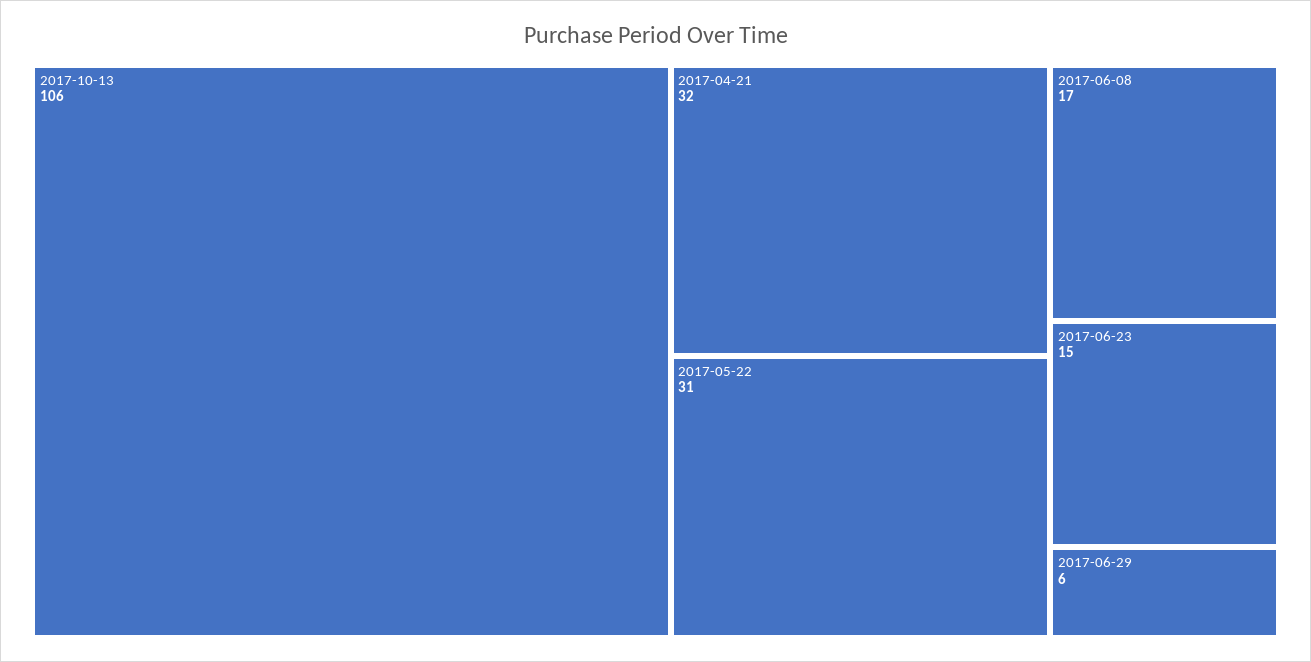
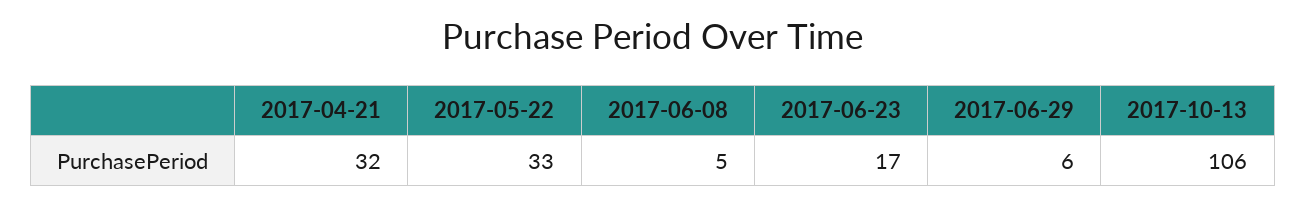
  {
    "2017-10-13": 106,
    "2017-04-21": 32,
-   "2017-05-22": 31,
+   "2017-05-22": 33,
-   "2017-06-08": 17,
+   "2017-06-08": 5,
-   "2017-06-23": 15,
+   "2017-06-23": 17,
    "2017-06-29": 6
  }

